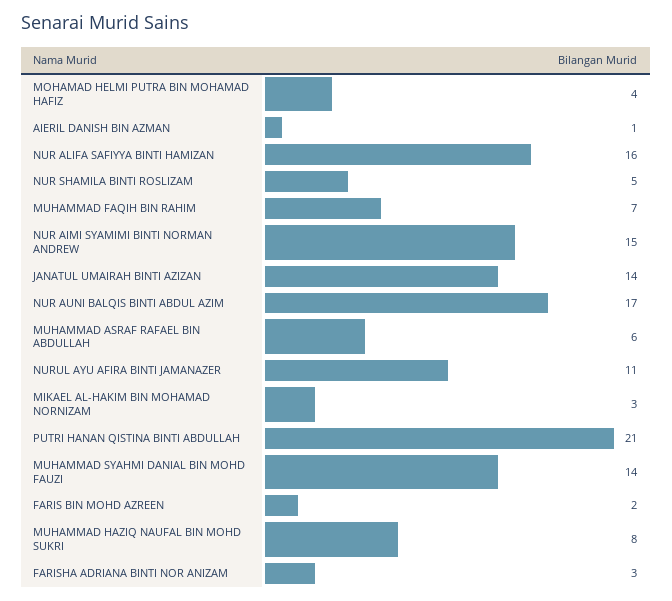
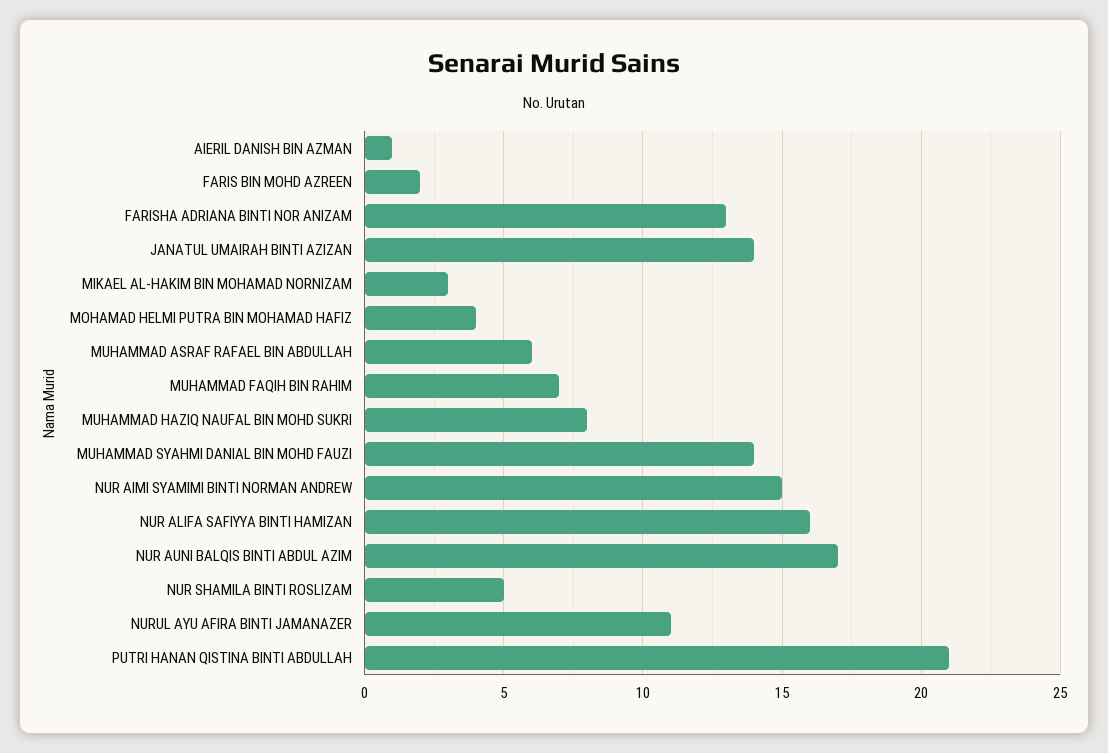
  {
    "MOHAMAD HELMI PUTRA BIN MOHAMAD HAFIZ": 4,
    "AIERIL DANISH BIN AZMAN": 1,
    "NUR ALIFA SAFIYYA BINTI HAMIZAN": 16,
    "NUR SHAMILA BINTI ROSLIZAM": 5,
    "MUHAMMAD FAQIH BIN RAHIM": 7,
    "NUR AIMI SYAMIMI BINTI NORMAN ANDREW": 15,
    "JANATUL UMAIRAH BINTI AZIZAN": 14,
    "NUR AUNI BALQIS BINTI ABDUL AZIM": 17,
    "MUHAMMAD ASRAF RAFAEL BIN ABDULLAH": 6,
    "NURUL AYU AFIRA BINTI JAMANAZER": 11,
    "MIKAEL AL-HAKIM BIN MOHAMAD NORNIZAM": 3,
    "PUTRI HANAN QISTINA BINTI ABDULLAH": 21,
    "MUHAMMAD SYAHMI DANIAL BIN MOHD FAUZI": 14,
    "FARIS BIN MOHD AZREEN": 2,
    "MUHAMMAD HAZIQ NAUFAL BIN MOHD SUKRI": 8,
-   "FARISHA ADRIANA BINTI NOR ANIZAM": 3
+   "FARISHA ADRIANA BINTI NOR ANIZAM": 13
  }

